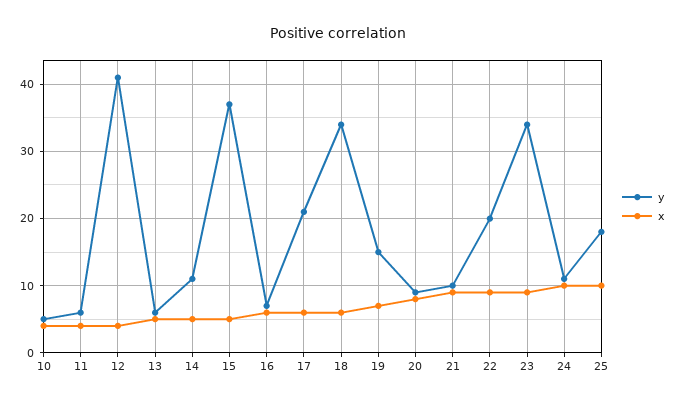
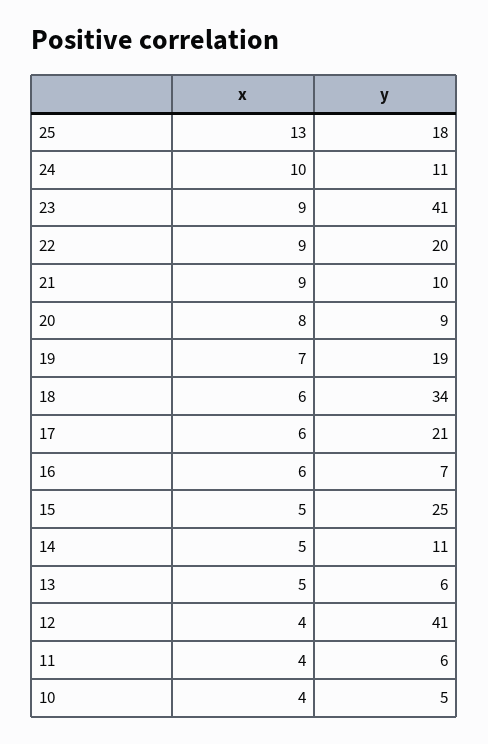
  {
    "y": {
      "10": 5,
      "11": 6,
      "12": 41,
      "13": 6,
      "14": 11,
-     "15": 37,
+     "15": 25,
      "16": 7,
      "17": 21,
      "18": 34,
-     "19": 15,
+     "19": 19,
      "20": 9,
      "21": 10,
      "22": 20,
-     "23": 34,
+     "23": 41,
      "24": 11,
      "25": 18
    },
    "x": {
      "10": 4,
      "11": 4,
      "12": 4,
      "13": 5,
      "14": 5,
      "15": 5,
      "16": 6,
      "17": 6,
      "18": 6,
      "19": 7,
      "20": 8,
      "21": 9,
      "22": 9,
      "23": 9,
      "24": 10,
-     "25": 10
+     "25": 13
    }
  }

